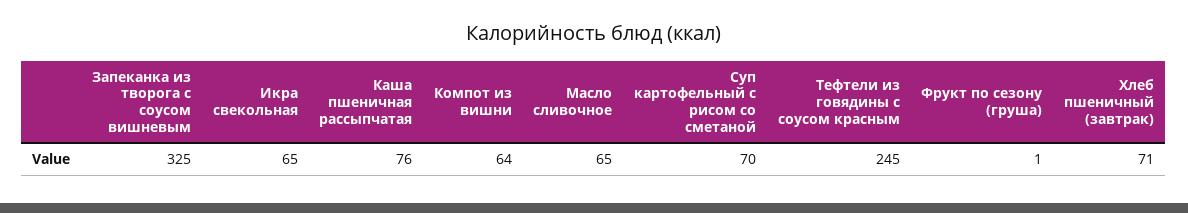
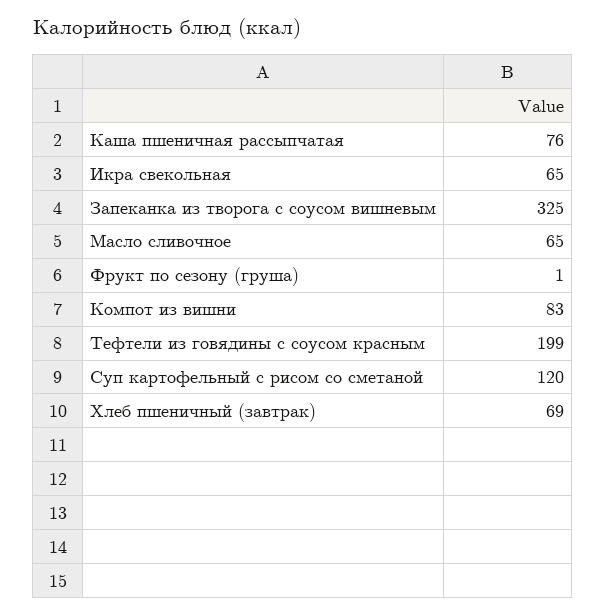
  {
    "Запеканка из творога с соусом вишневым": 325,
    "Икра свекольная": 65,
    "Каша пшеничная рассыпчатая": 76,
-   "Компот из вишни": 64,
+   "Компот из вишни": 83,
    "Масло сливочное": 65,
-   "Суп картофельный с рисом со сметаной": 70,
+   "Суп картофельный с рисом со сметаной": 120,
-   "Тефтели из говядины с соусом красным": 245,
+   "Тефтели из говядины с соусом красным": 199,
    "Фрукт по сезону (груша)": 1,
-   "Хлеб пшеничный (завтрак)": 71
+   "Хлеб пшеничный (завтрак)": 69
  }

